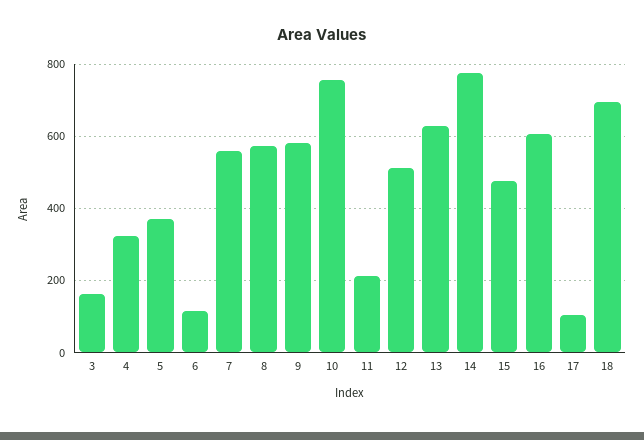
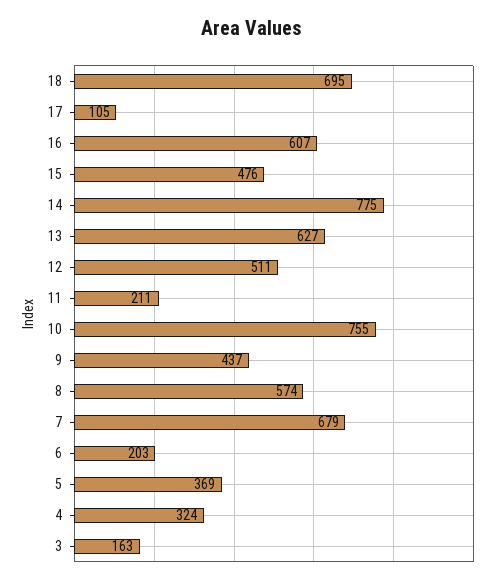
  {
    "3": 163,
    "4": 324,
    "5": 369,
-   "6": 120,
+   "6": 203,
-   "7": 560,
+   "7": 679,
    "8": 574,
-   "9": 580,
+   "9": 437,
    "10": 755,
    "11": 211,
    "12": 511,
    "13": 627,
    "14": 775,
    "15": 476,
    "16": 607,
    "17": 105,
    "18": 695
  }

